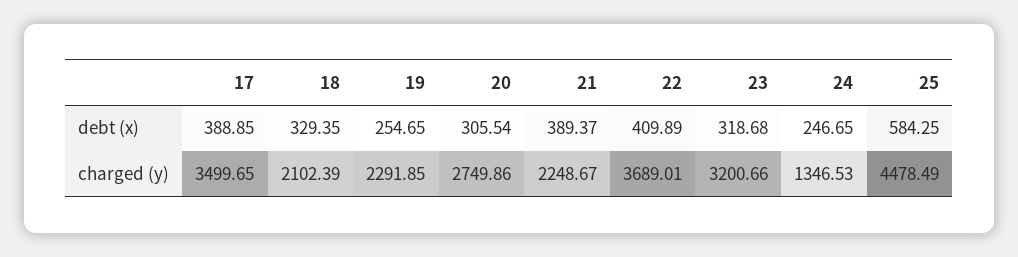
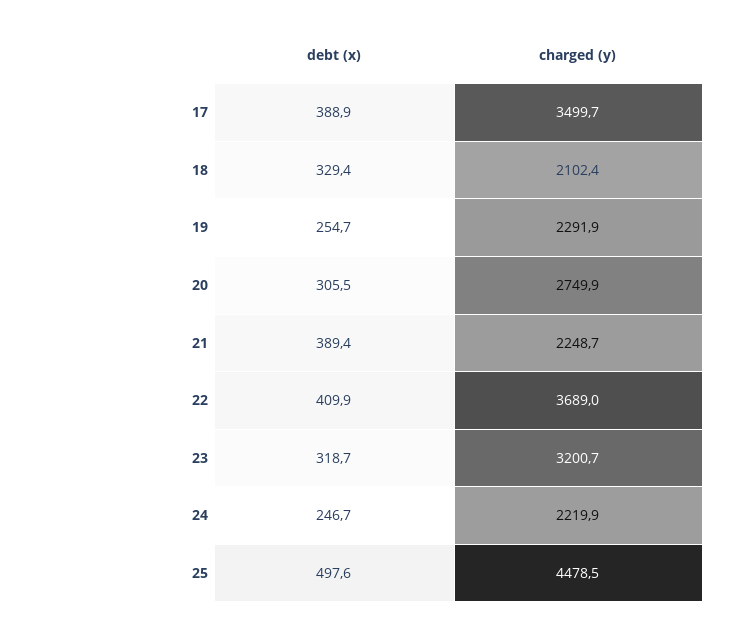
  {
    "17": {
      "debt (x)": 388.85,
      "charged (y)": 3499.65
    },
    "18": {
      "debt (x)": 329.35,
      "charged (y)": 2102.39
    },
    "19": {
      "debt (x)": 254.65,
      "charged (y)": 2291.85
    },
    "20": {
      "debt (x)": 305.54,
      "charged (y)": 2749.86
    },
    "21": {
      "debt (x)": 389.37,
      "charged (y)": 2248.67
    },
    "22": {
      "debt (x)": 409.89,
      "charged (y)": 3689.01
    },
    "23": {
      "debt (x)": 318.68,
      "charged (y)": 3200.66
    },
    "24": {
      "debt (x)": 246.65,
-     "charged (y)": 1346.53
+     "charged (y)": 2219.9
    },
    "25": {
-     "debt (x)": 584.25,
+     "debt (x)": 497.6,
      "charged (y)": 4478.49
    }
  }

